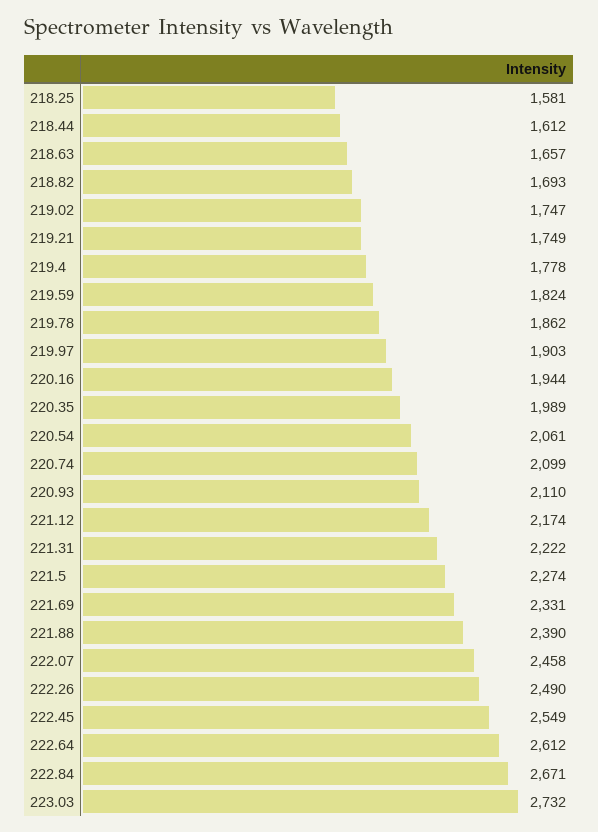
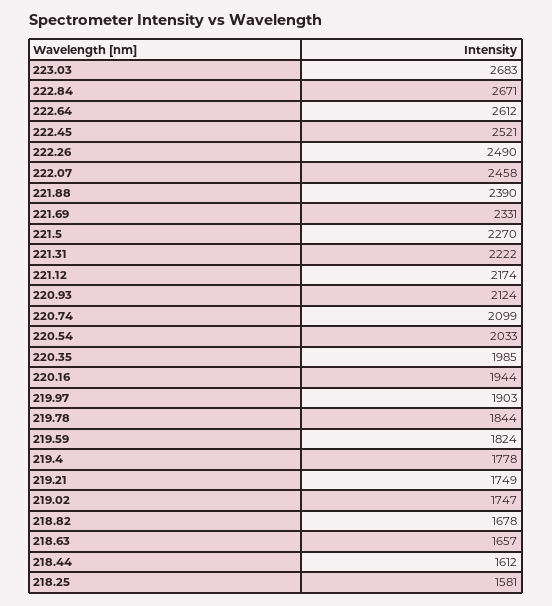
  {
    "218.25": 1581,
    "218.44": 1612,
    "218.63": 1657,
-   "218.82": 1693,
+   "218.82": 1678,
    "219.02": 1747,
    "219.21": 1749,
    "219.4": 1778,
    "219.59": 1824,
-   "219.78": 1862,
+   "219.78": 1844,
    "219.97": 1903,
    "220.16": 1944,
-   "220.35": 1989,
+   "220.35": 1985,
-   "220.54": 2061,
+   "220.54": 2033,
    "220.74": 2099,
-   "220.93": 2110,
+   "220.93": 2124,
    "221.12": 2174,
    "221.31": 2222,
-   "221.5": 2274,
+   "221.5": 2270,
    "221.69": 2331,
    "221.88": 2390,
    "222.07": 2458,
    "222.26": 2490,
-   "222.45": 2549,
+   "222.45": 2521,
    "222.64": 2612,
    "222.84": 2671,
-   "223.03": 2732
+   "223.03": 2683
  }

